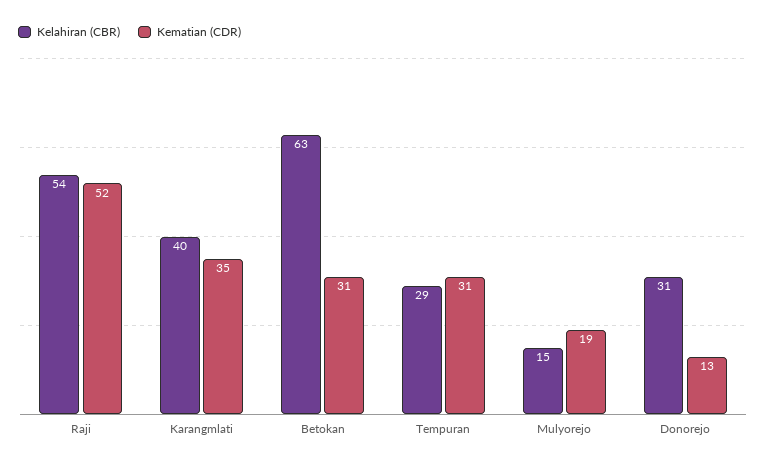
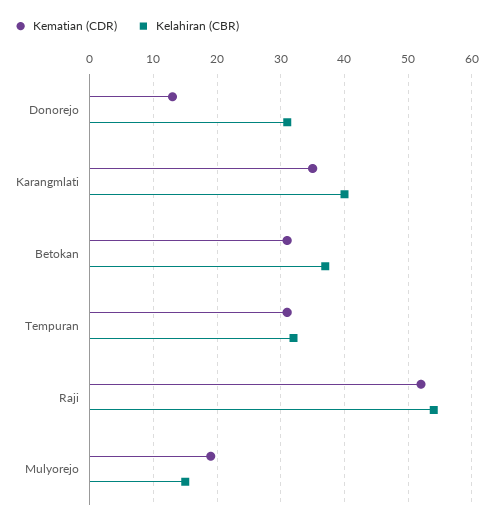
  {
    "Kelahiran (CBR)": {
      "Raji": 54,
      "Karangmlati": 40,
-     "Betokan": 63,
+     "Betokan": 37,
-     "Tempuran": 29,
+     "Tempuran": 32,
      "Mulyorejo": 15,
      "Donorejo": 31
    },
    "Kematian (CDR)": {
      "Raji": 52,
      "Karangmlati": 35,
      "Betokan": 31,
      "Tempuran": 31,
      "Mulyorejo": 19,
      "Donorejo": 13
    }
  }

